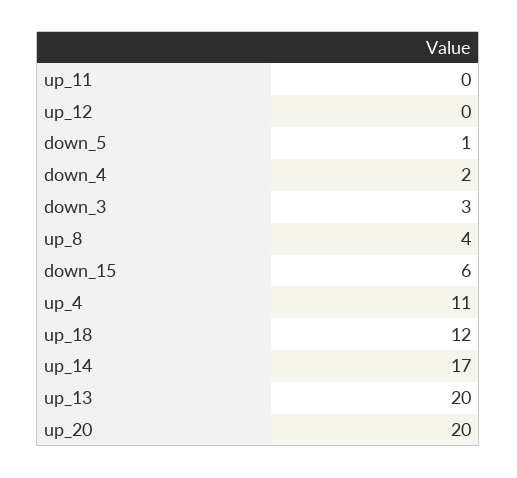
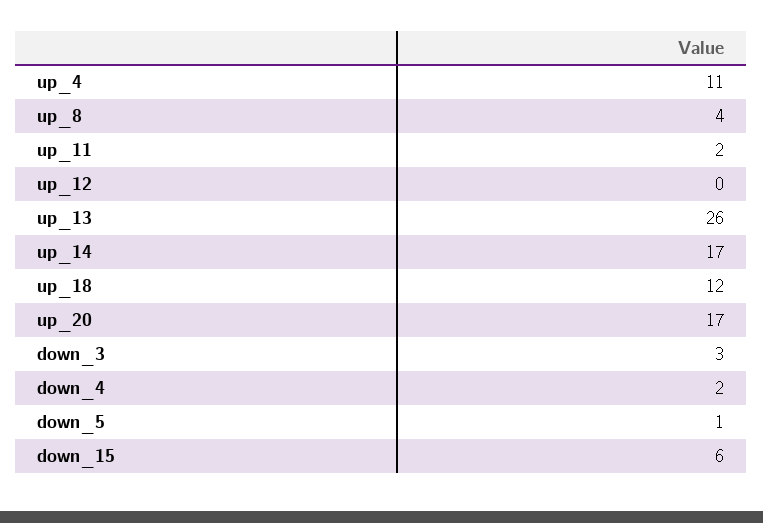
  {
-   "up_11": 0,
+   "up_11": 2,
    "up_12": 0,
    "down_5": 1,
    "down_4": 2,
    "down_3": 3,
    "up_8": 4,
    "down_15": 6,
    "up_4": 11,
    "up_18": 12,
    "up_14": 17,
-   "up_13": 20,
+   "up_13": 26,
-   "up_20": 20
+   "up_20": 17
  }

